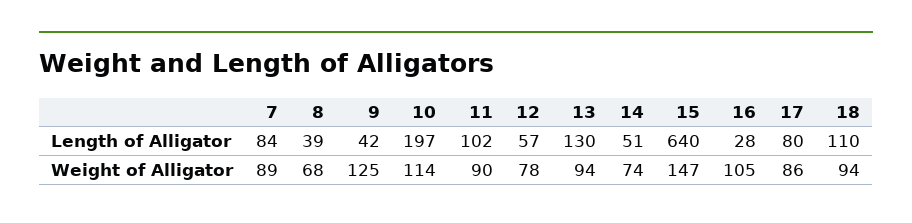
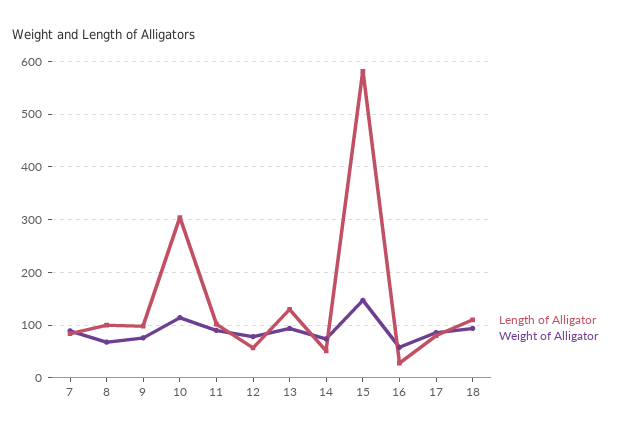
  {
    "Length of Alligator": {
      "7": 84,
-     "8": 39,
+     "8": 100,
-     "9": 42,
+     "9": 100,
-     "10": 197,
+     "10": 300,
      "11": 102,
      "12": 57,
      "13": 130,
      "14": 51,
-     "15": 640,
+     "15": 580,
      "16": 28,
      "17": 80,
      "18": 110
    },
    "Weight of Alligator": {
      "7": 89,
      "8": 68,
-     "9": 125,
+     "9": 80,
      "10": 114,
      "11": 90,
      "12": 78,
      "13": 94,
      "14": 74,
      "15": 147,
-     "16": 105,
+     "16": 60,
      "17": 86,
      "18": 94
    }
  }

